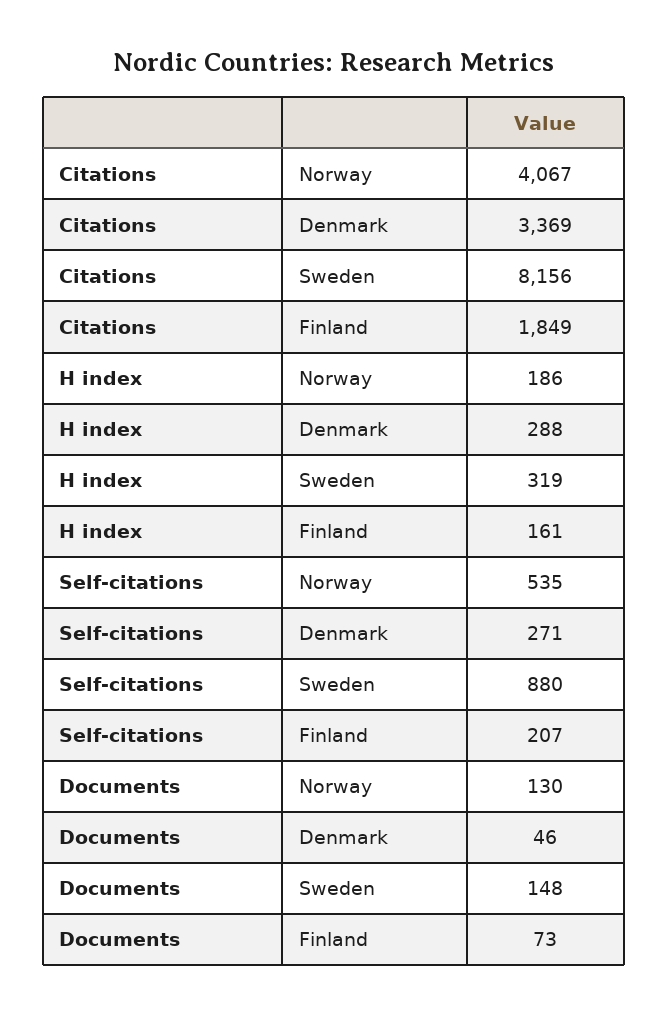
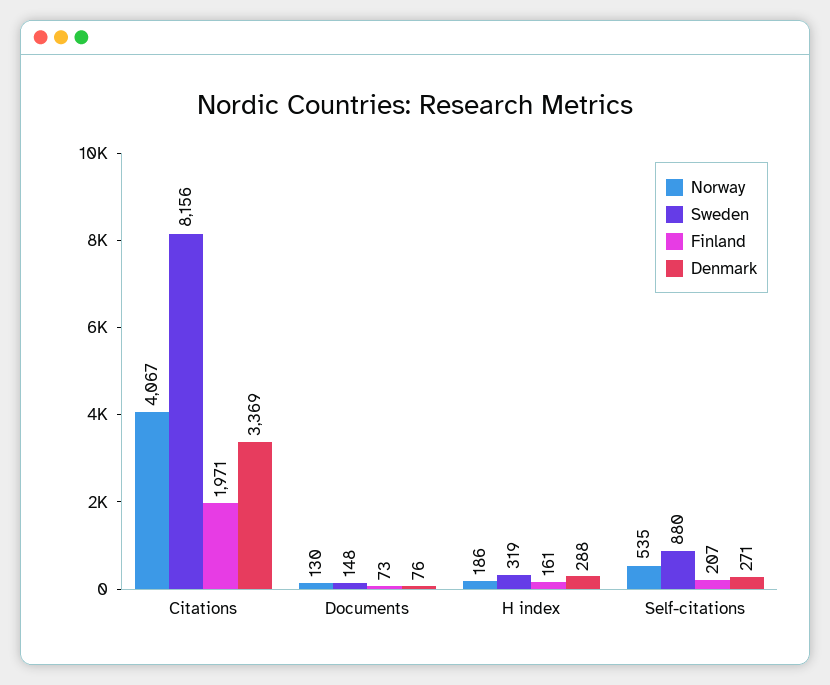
  {
    "Norway": {
      "Citations": 4067,
      "H index": 186,
      "Self-citations": 535,
      "Documents": 130
    },
    "Denmark": {
      "Citations": 3369,
      "H index": 288,
      "Self-citations": 271,
-     "Documents": 46
+     "Documents": 76
    },
    "Sweden": {
      "Citations": 8156,
      "H index": 319,
      "Self-citations": 880,
      "Documents": 148
    },
    "Finland": {
-     "Citations": 1849,
+     "Citations": 1971,
      "H index": 161,
      "Self-citations": 207,
      "Documents": 73
    }
  }

